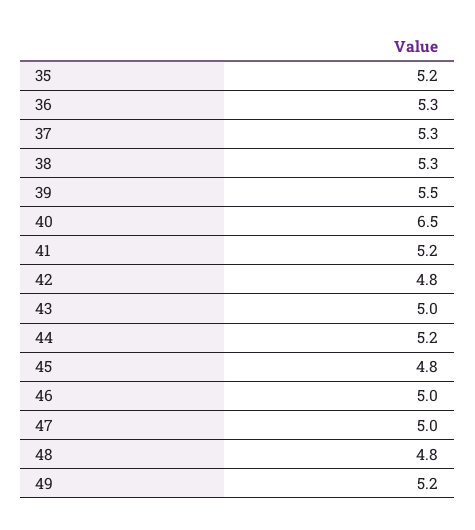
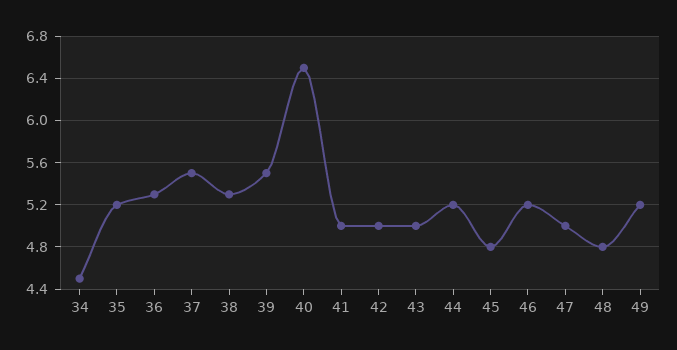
  {
    "35": 5.2,
    "36": 5.3,
-   "37": 5.3,
+   "37": 5.5,
    "38": 5.3,
    "39": 5.5,
    "40": 6.5,
-   "41": 5.2,
+   "41": 5,
-   "42": 4.8,
+   "42": 5,
    "43": 5,
    "44": 5.2,
    "45": 4.8,
-   "46": 5,
+   "46": 5.2,
    "47": 5,
    "48": 4.8,
-   "49": 5.2
+   "49": 5.2,
+   "34": 4.5
  }

